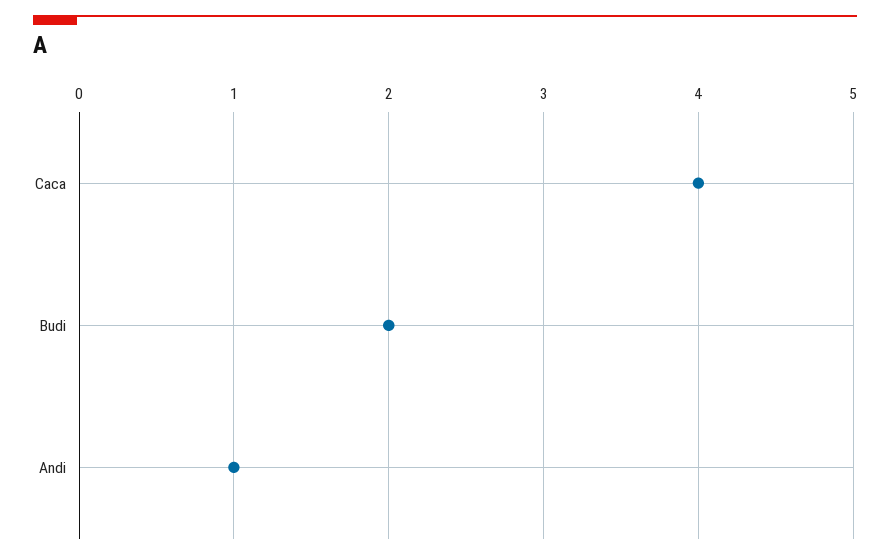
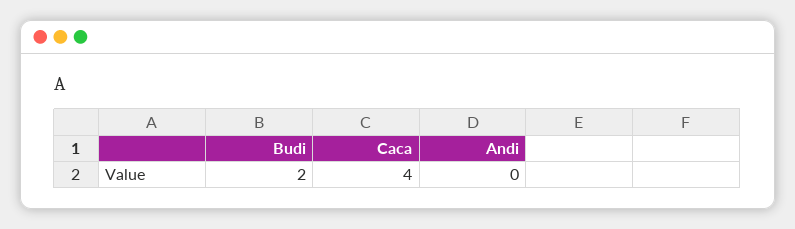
  {
    "Caca": 4,
    "Budi": 2,
-   "Andi": 1
+   "Andi": 0
  }

